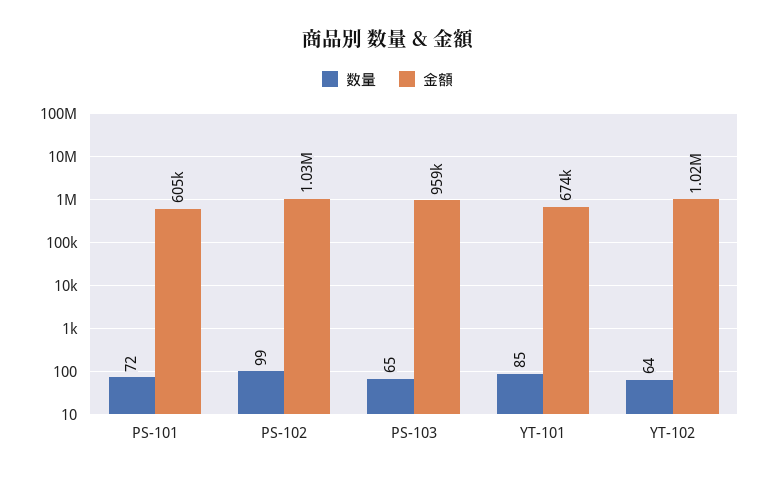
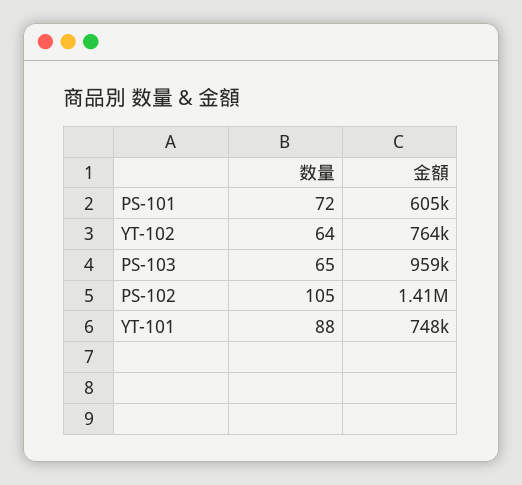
  {
    "数量": {
      "PS-101": 72,
-     "PS-102": 99,
+     "PS-102": 105,
      "PS-103": 65,
-     "YT-101": 85,
+     "YT-101": 88,
      "YT-102": 64
    },
    "金額": {
      "PS-101": 605000,
-     "PS-102": 1030000,
+     "PS-102": 1410000,
      "PS-103": 959000,
-     "YT-101": 674000,
+     "YT-101": 748000,
-     "YT-102": 1020000
+     "YT-102": 764000
    }
  }

